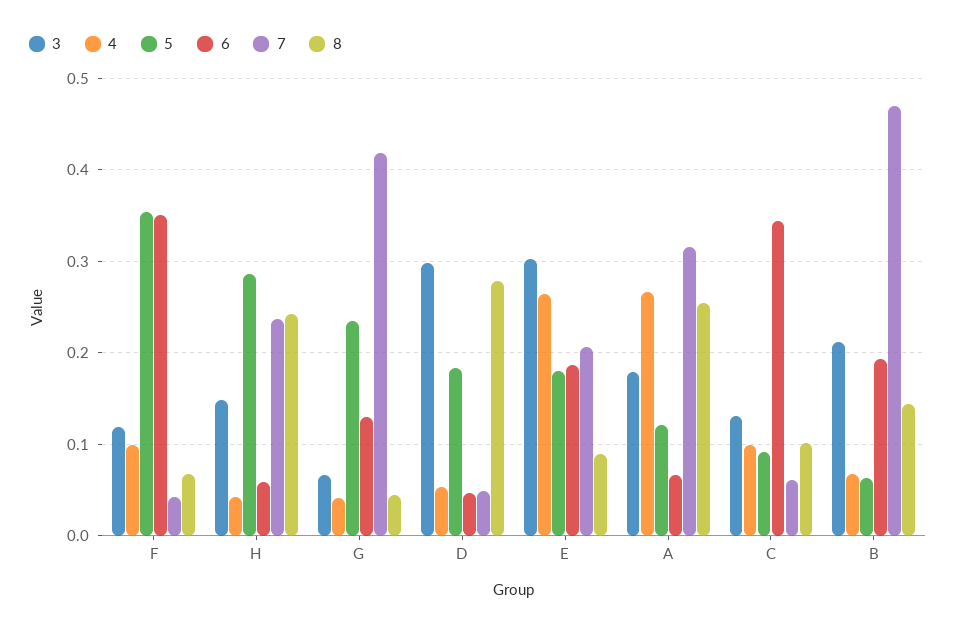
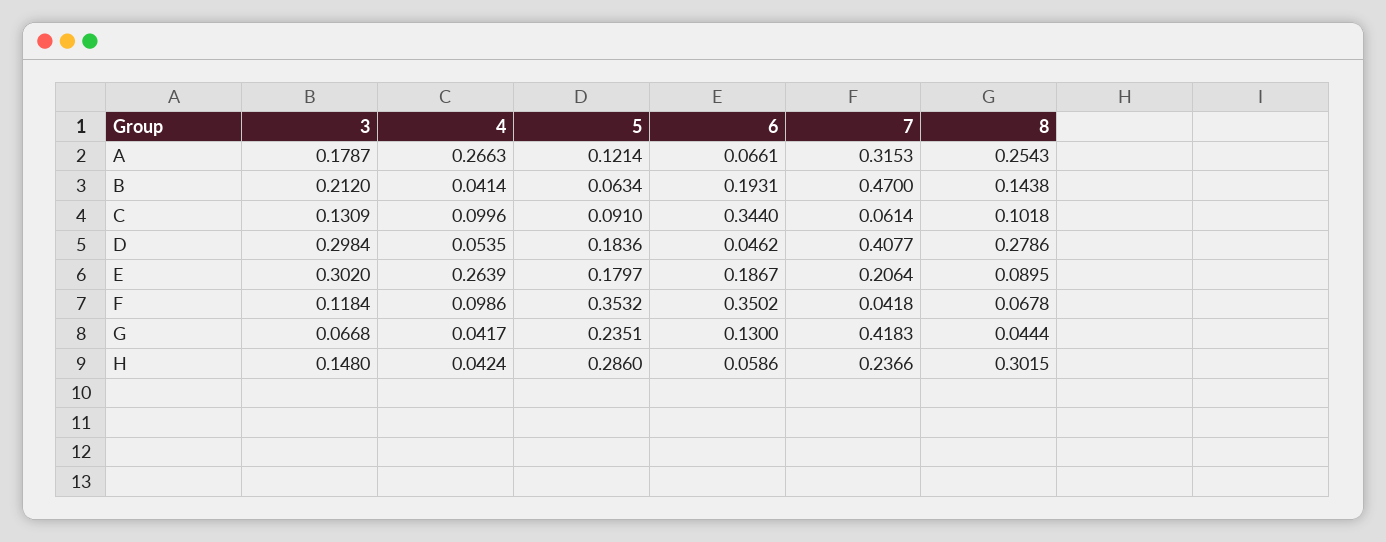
  {
    "3": {
      "F": 0.1184,
      "H": 0.148,
      "G": 0.0668,
      "D": 0.2984,
      "E": 0.302,
      "A": 0.1787,
      "C": 0.1309,
      "B": 0.212
    },
    "4": {
      "F": 0.0986,
      "H": 0.0424,
      "G": 0.0417,
      "D": 0.0535,
      "E": 0.2639,
      "A": 0.2663,
      "C": 0.0996,
-     "B": 0.07
+     "B": 0.0414
    },
    "5": {
      "F": 0.3532,
      "H": 0.286,
      "G": 0.2351,
      "D": 0.1836,
      "E": 0.1797,
      "A": 0.1214,
      "C": 0.091,
      "B": 0.0634
    },
    "6": {
      "F": 0.3502,
      "H": 0.0586,
      "G": 0.13,
      "D": 0.0462,
      "E": 0.1867,
      "A": 0.0661,
      "C": 0.344,
      "B": 0.1931
    },
    "7": {
      "F": 0.0418,
      "H": 0.2366,
      "G": 0.4183,
-     "D": 0.05,
+     "D": 0.4077,
      "E": 0.2064,
      "A": 0.3153,
      "C": 0.0614,
      "B": 0.47
    },
    "8": {
      "F": 0.0678,
-     "H": 0.24,
+     "H": 0.3015,
      "G": 0.0444,
      "D": 0.2786,
      "E": 0.0895,
      "A": 0.2543,
      "C": 0.1018,
      "B": 0.1438
    }
  }

